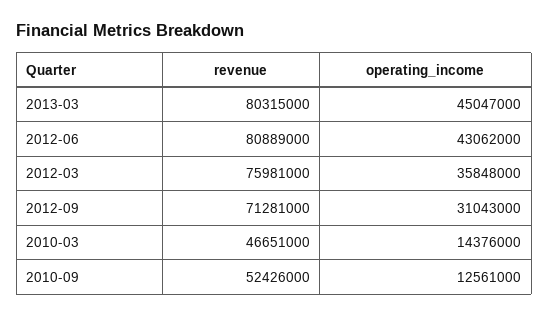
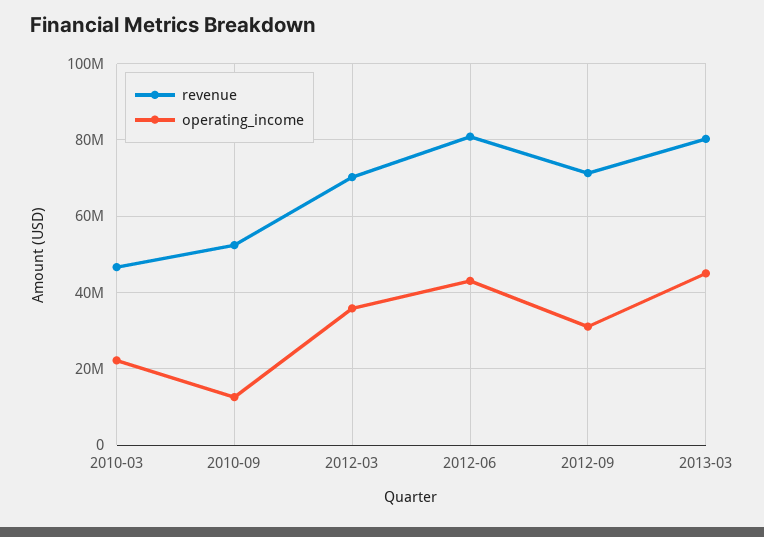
  {
    "revenue": {
      "2013-03": 80315000,
      "2012-06": 80889000,
-     "2012-03": 75981000,
+     "2012-03": 70000000,
      "2012-09": 71281000,
      "2010-03": 46651000,
      "2010-09": 52426000
    },
    "operating_income": {
      "2013-03": 45047000,
      "2012-06": 43062000,
      "2012-03": 35848000,
      "2012-09": 31043000,
-     "2010-03": 14376000,
+     "2010-03": 22000000,
      "2010-09": 12561000
    }
  }

